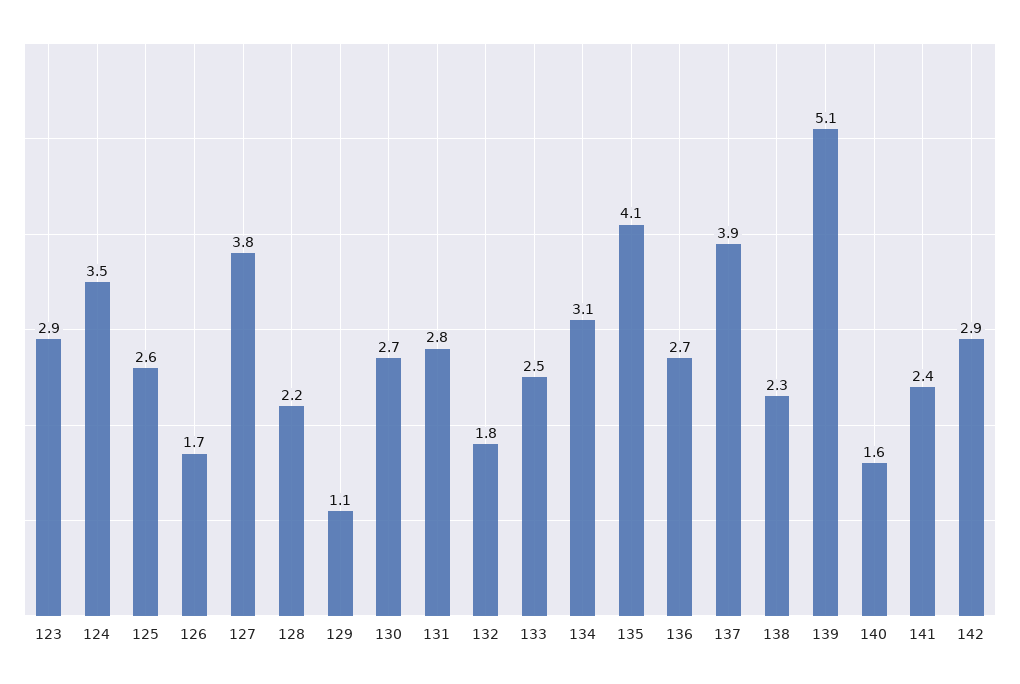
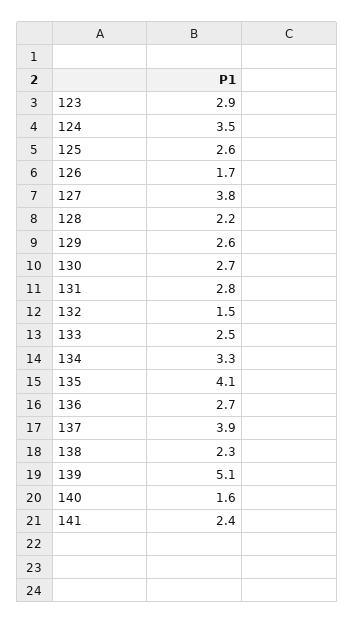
  {
    "123": 2.9,
    "124": 3.5,
    "125": 2.6,
    "126": 1.7,
    "127": 3.8,
    "128": 2.2,
-   "129": 1.1,
+   "129": 2.6,
    "130": 2.7,
    "131": 2.8,
-   "132": 1.8,
+   "132": 1.5,
    "133": 2.5,
-   "134": 3.1,
+   "134": 3.3,
    "135": 4.1,
    "136": 2.7,
    "137": 3.9,
    "138": 2.3,
    "139": 5.1,
    "140": 1.6,
-   "141": 2.4,
+   "141": 2.4
-   "142": 2.9
  }

